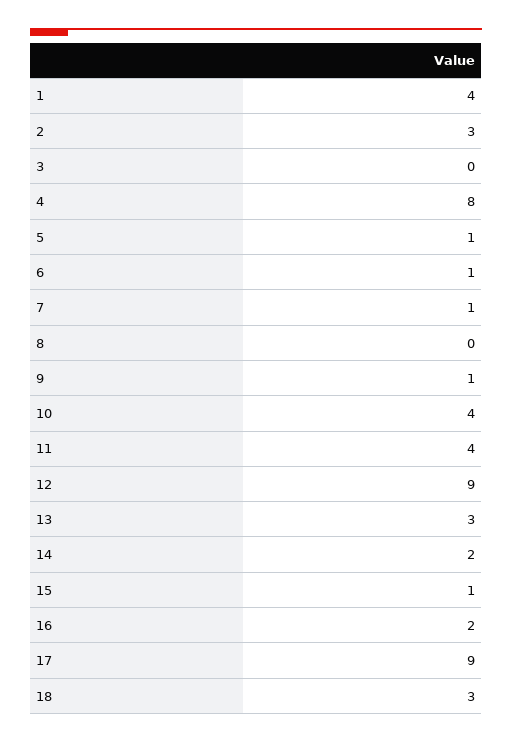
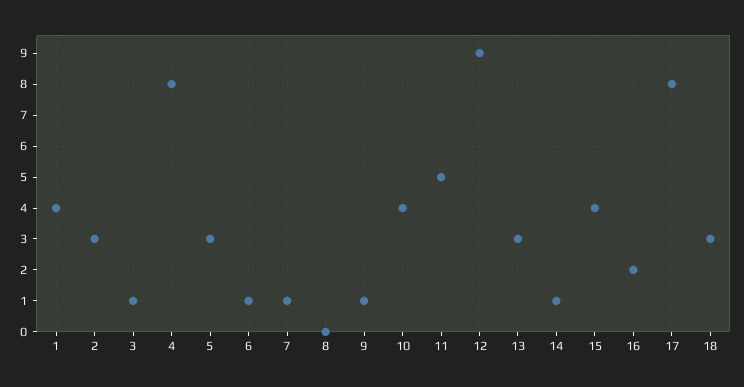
  {
    "1": 4,
    "2": 3,
-   "3": 0,
+   "3": 1,
    "4": 8,
-   "5": 1,
+   "5": 3,
    "6": 1,
    "7": 1,
    "8": 0,
    "9": 1,
    "10": 4,
-   "11": 4,
+   "11": 5,
    "12": 9,
    "13": 3,
-   "14": 2,
+   "14": 1,
-   "15": 1,
+   "15": 4,
    "16": 2,
-   "17": 9,
+   "17": 8,
    "18": 3
  }

